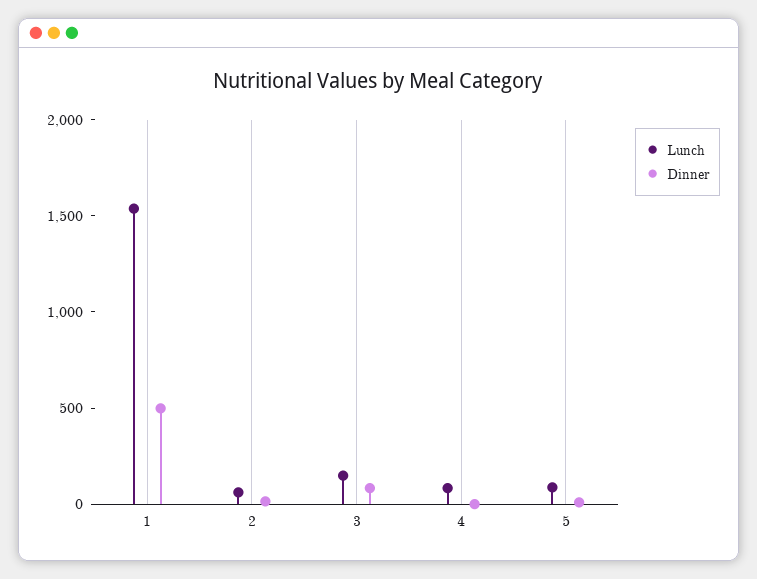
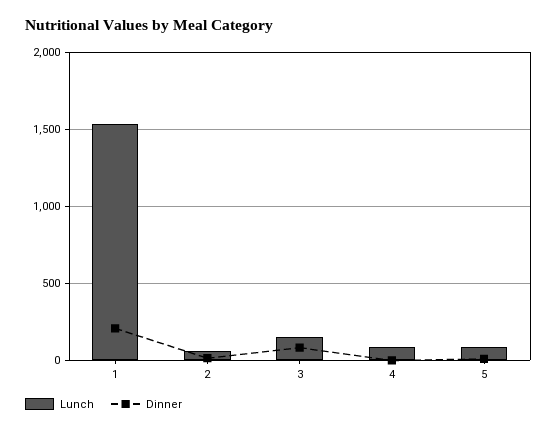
  {
    "Lunch": {
      "1": 1550,
      "2": 50,
      "3": 150,
      "4": 100,
      "5": 100
    },
    "Dinner": {
-     "1": 500,
+     "1": 200,
      "2": 0,
      "3": 100,
      "4": 0,
      "5": 0
    }
  }

